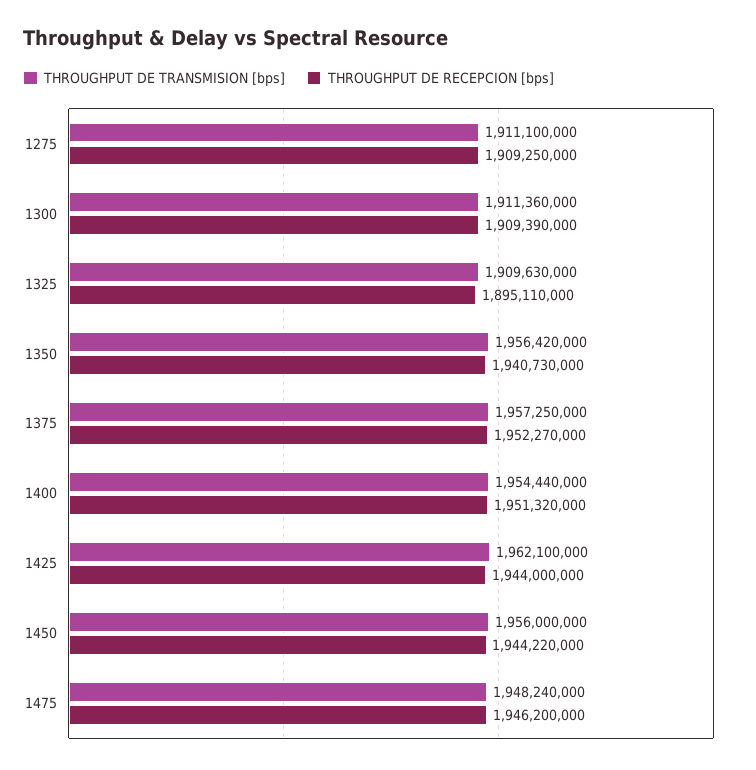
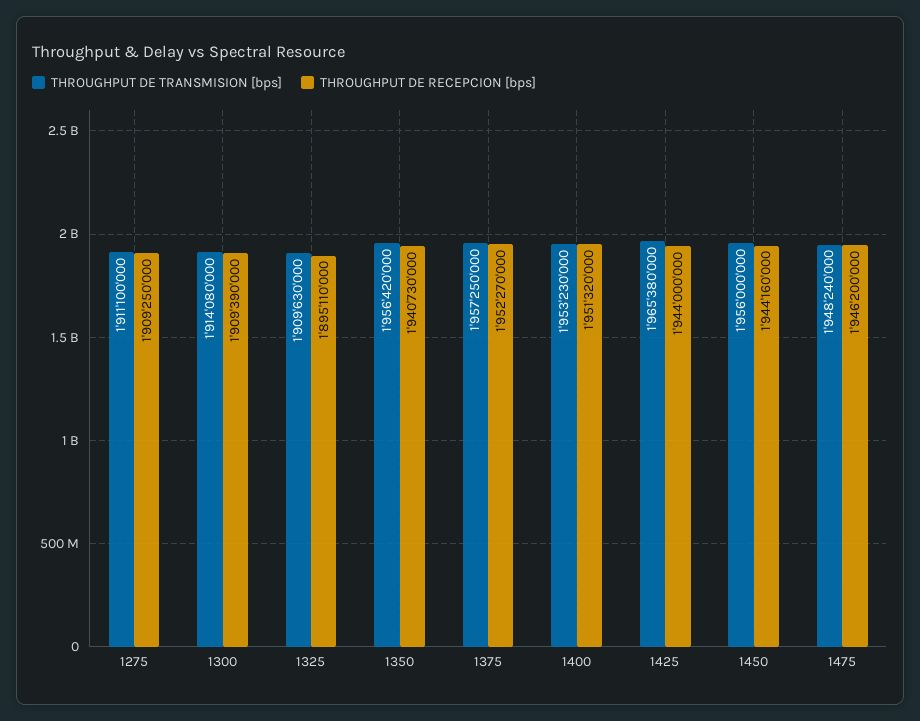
  {
    "THROUGHPUT DE TRANSMISION [bps]": {
      "1275": 1911100000,
-     "1300": 1911360000,
+     "1300": 1914080000,
      "1325": 1909630000,
      "1350": 1956420000,
      "1375": 1957250000,
-     "1400": 1954440000,
+     "1400": 1953230000,
-     "1425": 1962100000,
+     "1425": 1965380000,
      "1450": 1956000000,
      "1475": 1948240000
    },
    "THROUGHPUT DE RECEPCION [bps]": {
      "1275": 1909250000,
      "1300": 1909390000,
      "1325": 1895110000,
      "1350": 1940730000,
      "1375": 1952270000,
      "1400": 1951320000,
      "1425": 1944000000,
-     "1450": 1944220000,
+     "1450": 1944160000,
      "1475": 1946200000
    }
  }

